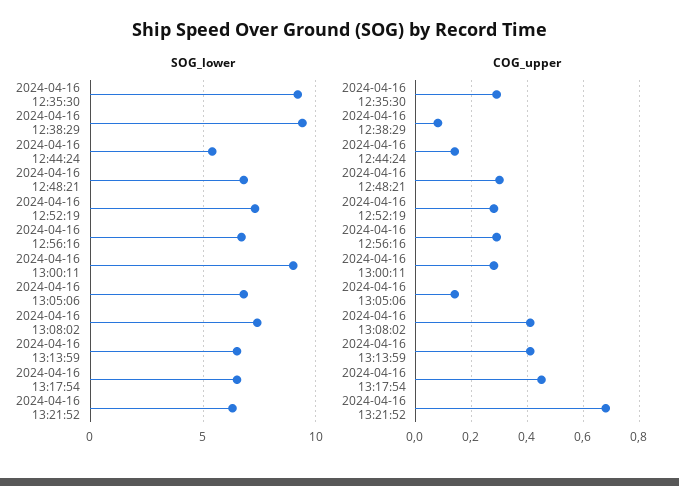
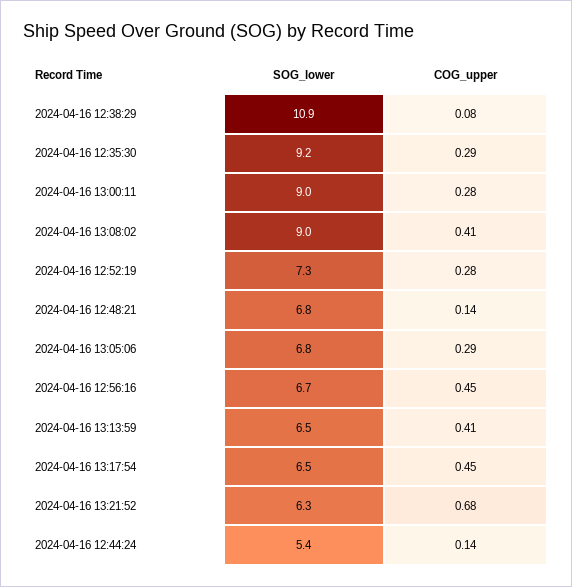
  {
    "SOG_lower": {
      "2024-04-16 12:35:30": 9.2,
-     "2024-04-16 12:38:29": 9.5,
+     "2024-04-16 12:38:29": 10.9,
      "2024-04-16 12:44:24": 5.4,
      "2024-04-16 12:48:21": 6.8,
      "2024-04-16 12:52:19": 7.3,
      "2024-04-16 12:56:16": 6.7,
      "2024-04-16 13:00:11": 9,
      "2024-04-16 13:05:06": 6.8,
-     "2024-04-16 13:08:02": 7.5,
+     "2024-04-16 13:08:02": 9,
      "2024-04-16 13:13:59": 6.5,
      "2024-04-16 13:17:54": 6.5,
      "2024-04-16 13:21:52": 6.3
    },
    "COG_upper": {
      "2024-04-16 12:35:30": 0.29,
      "2024-04-16 12:38:29": 0.08,
      "2024-04-16 12:44:24": 0.14,
-     "2024-04-16 12:48:21": 0.3,
+     "2024-04-16 12:48:21": 0.14,
      "2024-04-16 12:52:19": 0.28,
-     "2024-04-16 12:56:16": 0.3,
+     "2024-04-16 12:56:16": 0.45,
      "2024-04-16 13:00:11": 0.28,
-     "2024-04-16 13:05:06": 0.15,
+     "2024-04-16 13:05:06": 0.29,
      "2024-04-16 13:08:02": 0.41,
      "2024-04-16 13:13:59": 0.41,
      "2024-04-16 13:17:54": 0.45,
      "2024-04-16 13:21:52": 0.68
    }
  }

